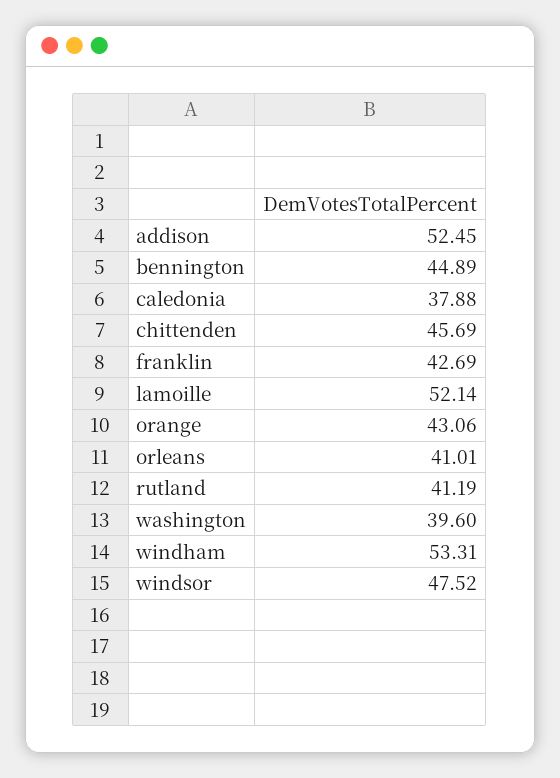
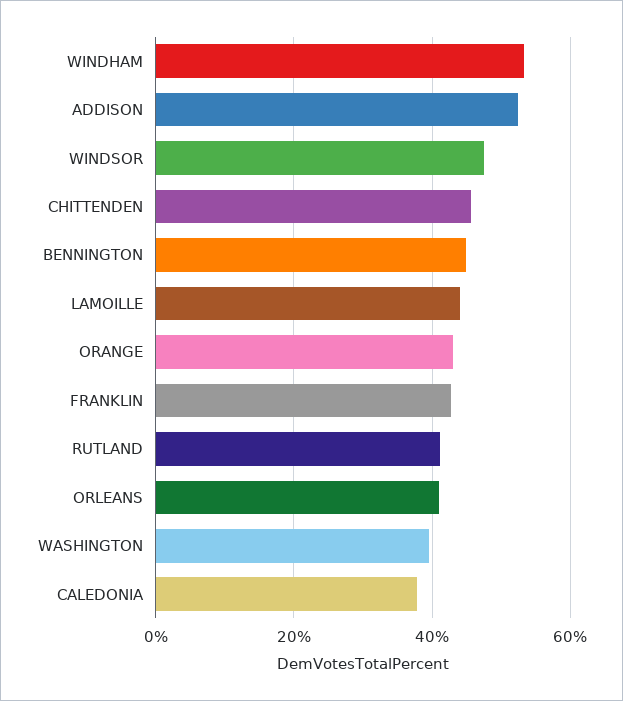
  {
    "addison": 52.45,
    "bennington": 44.89,
    "caledonia": 37.88,
    "chittenden": 45.69,
    "franklin": 42.69,
-   "lamoille": 52.14,
+   "lamoille": 44,
    "orange": 43.06,
    "orleans": 41.01,
    "rutland": 41.19,
    "washington": 39.6,
    "windham": 53.31,
    "windsor": 47.52
  }

